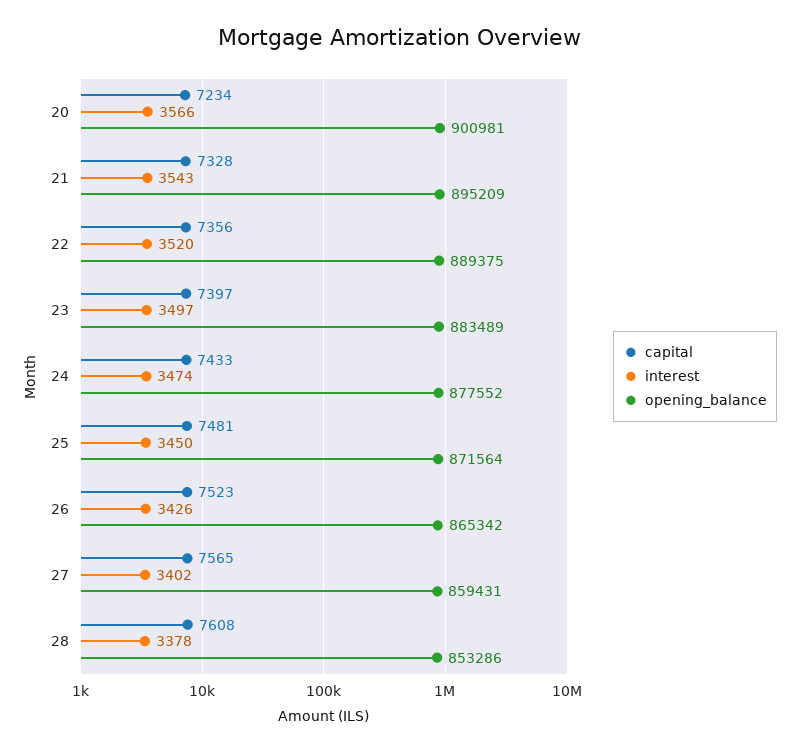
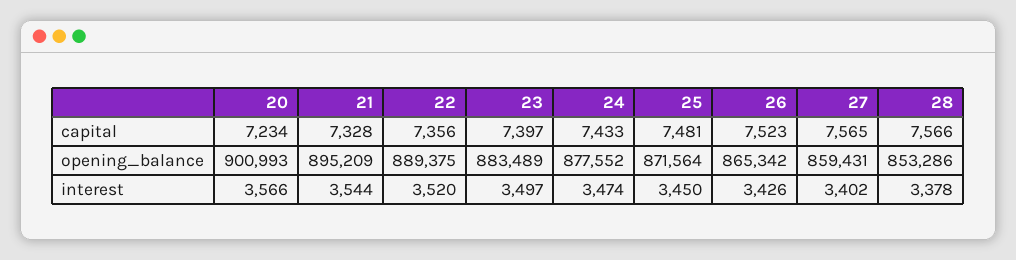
  {
    "capital": {
      "20": 7234,
      "21": 7328,
      "22": 7356,
      "23": 7397,
      "24": 7433,
      "25": 7481,
      "26": 7523,
      "27": 7565,
-     "28": 7608
+     "28": 7566
    },
    "interest": {
      "20": 3566,
-     "21": 3543,
+     "21": 3544,
      "22": 3520,
      "23": 3497,
      "24": 3474,
      "25": 3450,
      "26": 3426,
      "27": 3402,
      "28": 3378
    },
    "opening_balance": {
-     "20": 900981,
+     "20": 900993,
      "21": 895209,
      "22": 889375,
      "23": 883489,
      "24": 877552,
      "25": 871564,
      "26": 865342,
      "27": 859431,
      "28": 853286
    }
  }

